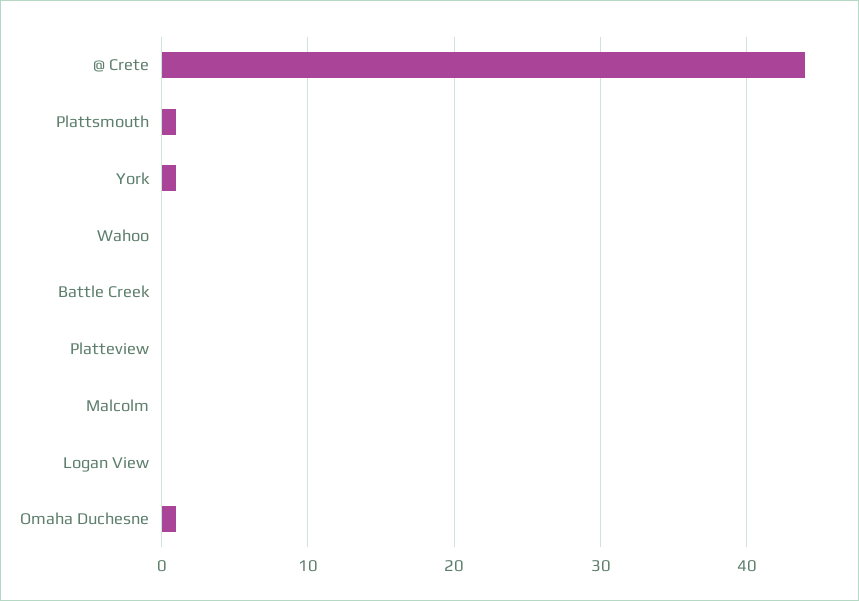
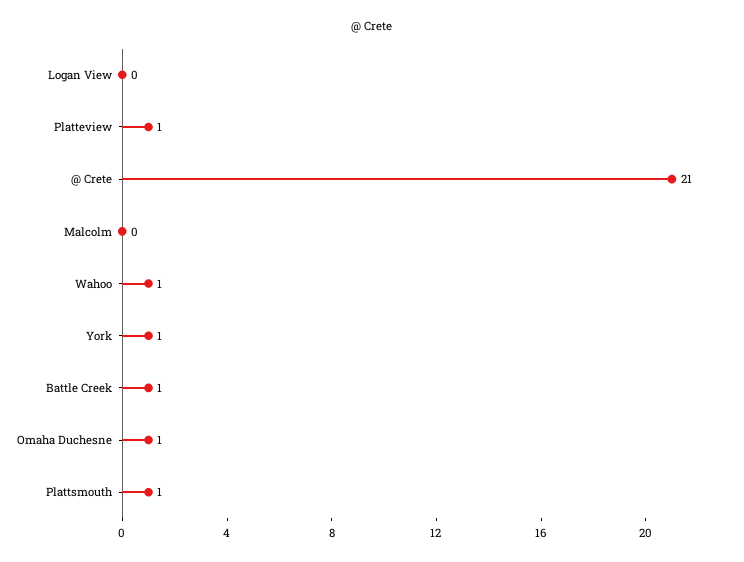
  {
-   "@ Crete": 44,
+   "@ Crete": 21,
    "Plattsmouth": 1,
    "York": 1,
-   "Wahoo": 0,
+   "Wahoo": 1,
-   "Battle Creek": 0,
+   "Battle Creek": 1,
-   "Platteview": 0,
+   "Platteview": 1,
    "Malcolm": 0,
    "Logan View": 0,
    "Omaha Duchesne": 1
  }

